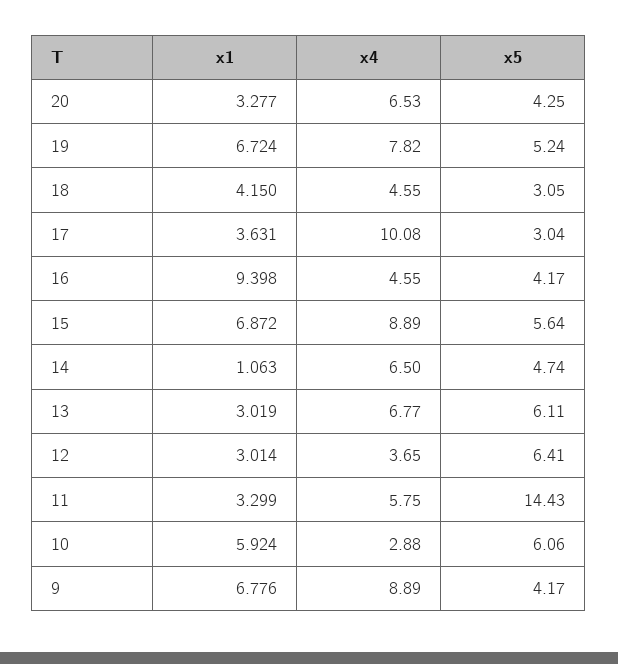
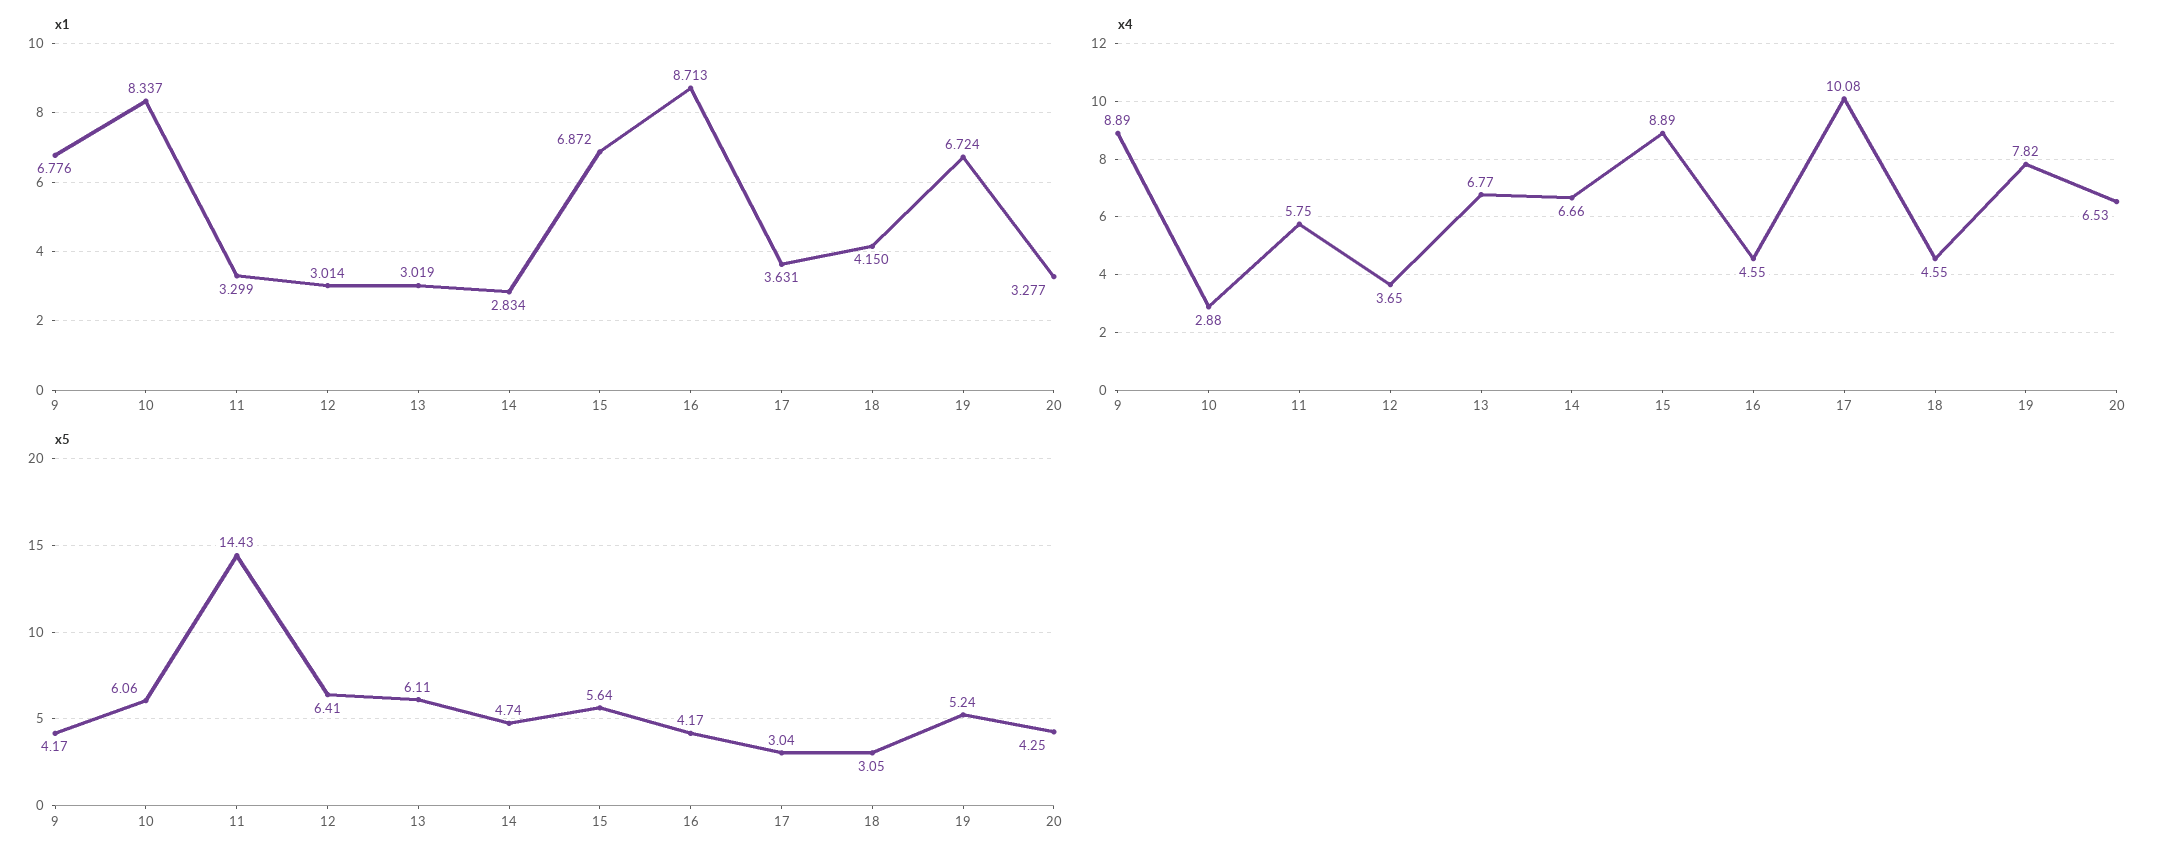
  {
    "x1": {
      "20": 3.277,
      "19": 6.724,
      "18": 4.15,
      "17": 3.631,
-     "16": 9.398,
+     "16": 8.713,
      "15": 6.872,
-     "14": 1.063,
+     "14": 2.834,
      "13": 3.019,
      "12": 3.014,
      "11": 3.299,
-     "10": 5.924,
+     "10": 8.337,
      "9": 6.776
    },
    "x4": {
      "20": 6.53,
      "19": 7.82,
      "18": 4.55,
      "17": 10.08,
      "16": 4.55,
      "15": 8.89,
-     "14": 6.5,
+     "14": 6.66,
      "13": 6.77,
      "12": 3.65,
      "11": 5.75,
      "10": 2.88,
      "9": 8.89
    },
    "x5": {
      "20": 4.25,
      "19": 5.24,
      "18": 3.05,
      "17": 3.04,
      "16": 4.17,
      "15": 5.64,
      "14": 4.74,
      "13": 6.11,
      "12": 6.41,
      "11": 14.43,
      "10": 6.06,
      "9": 4.17
    }
  }

